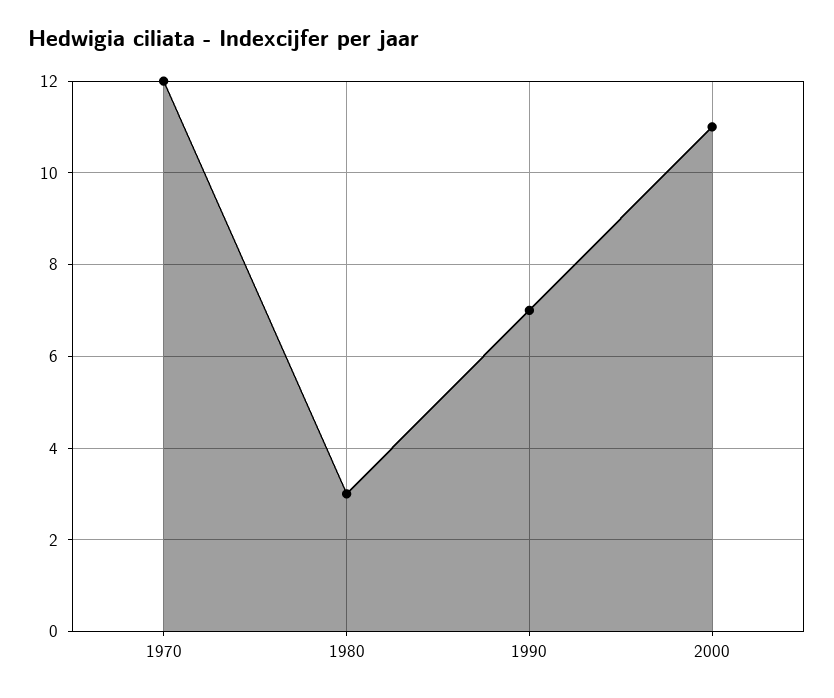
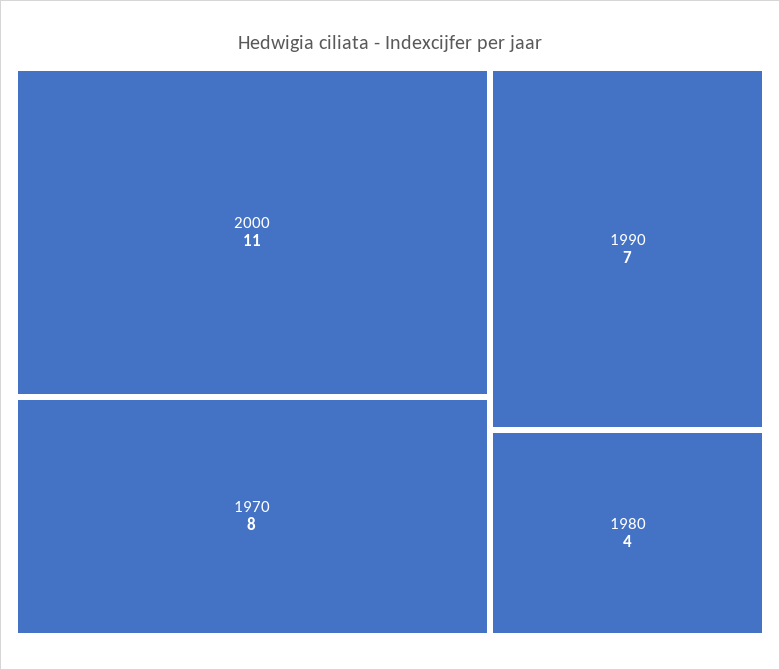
  {
-   "1970": 12,
+   "1970": 8,
-   "1980": 3,
+   "1980": 4,
    "1990": 7,
    "2000": 11
  }

